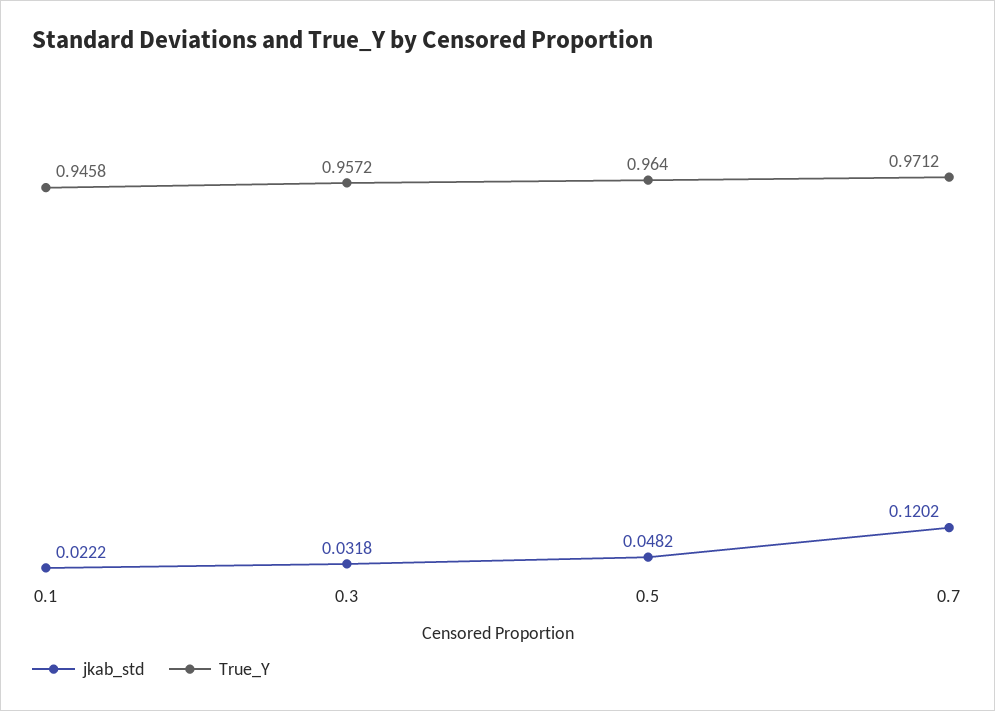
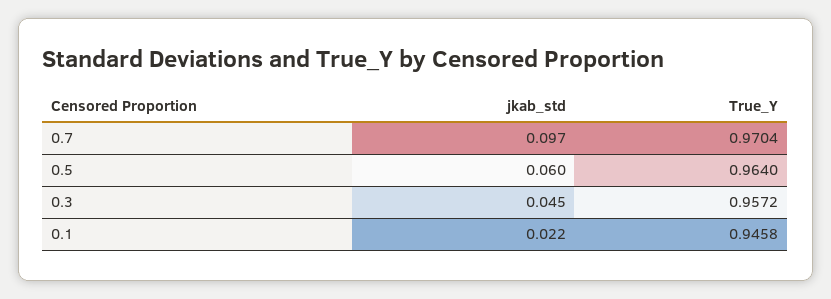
  {
    "jkab_std": {
      "0.1": 0.0222,
-     "0.3": 0.0318,
+     "0.3": 0.045,
-     "0.5": 0.0482,
+     "0.5": 0.06,
-     "0.7": 0.1202
+     "0.7": 0.097
    },
    "True_Y": {
      "0.1": 0.9458,
      "0.3": 0.9572,
      "0.5": 0.964,
-     "0.7": 0.9712
+     "0.7": 0.9704
    }
  }

